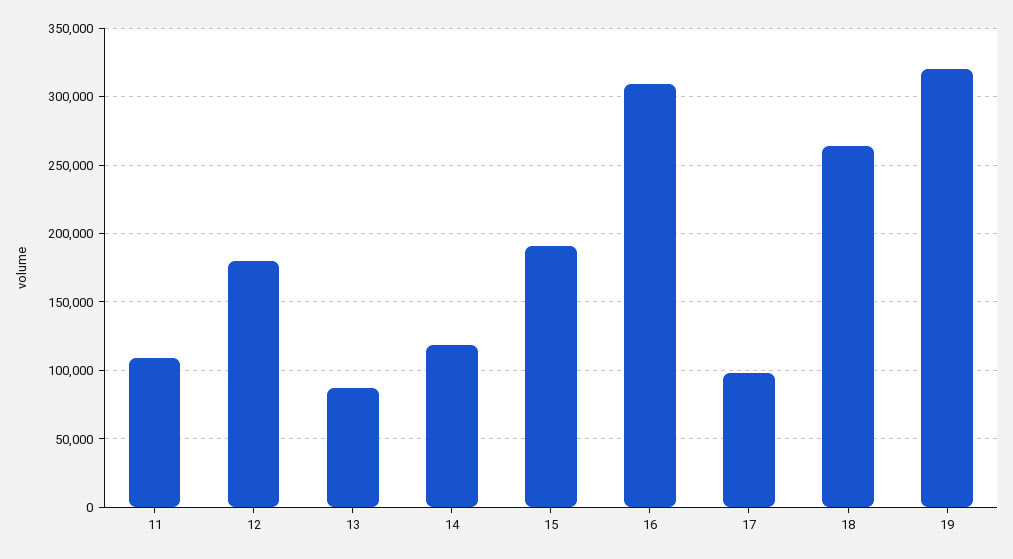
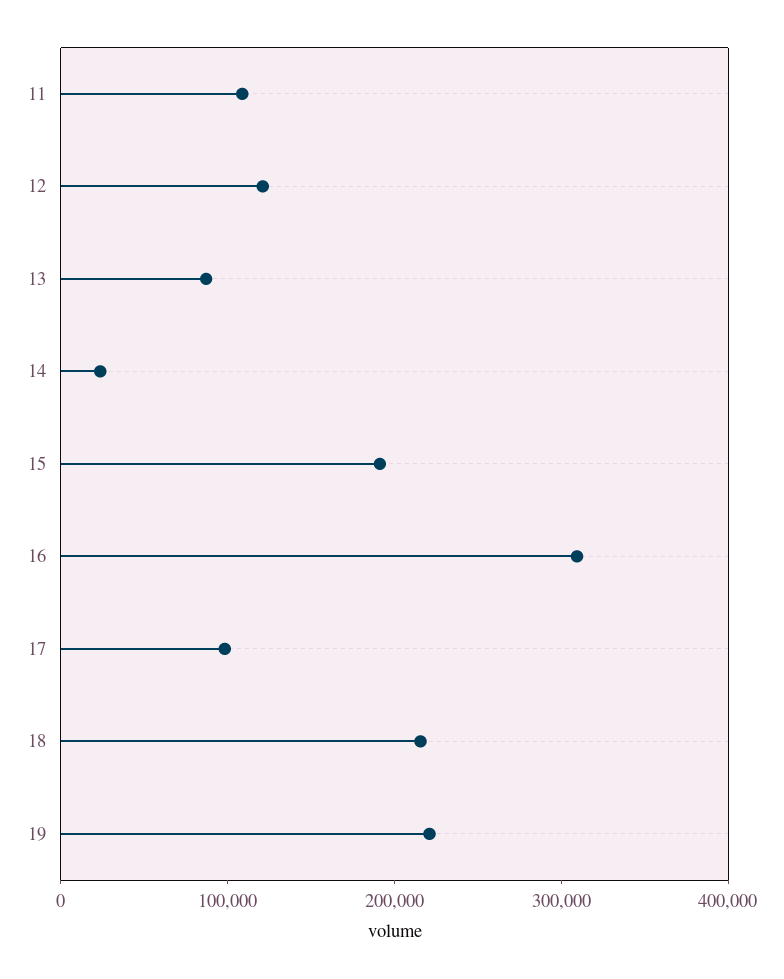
  {
    "11": 110000,
-   "12": 180000,
+   "12": 120000,
    "13": 85000,
-   "14": 120000,
+   "14": 20000,
    "15": 190000,
    "16": 310000,
    "17": 100000,
-   "18": 265000,
+   "18": 220000,
-   "19": 320000
+   "19": 220000
  }

